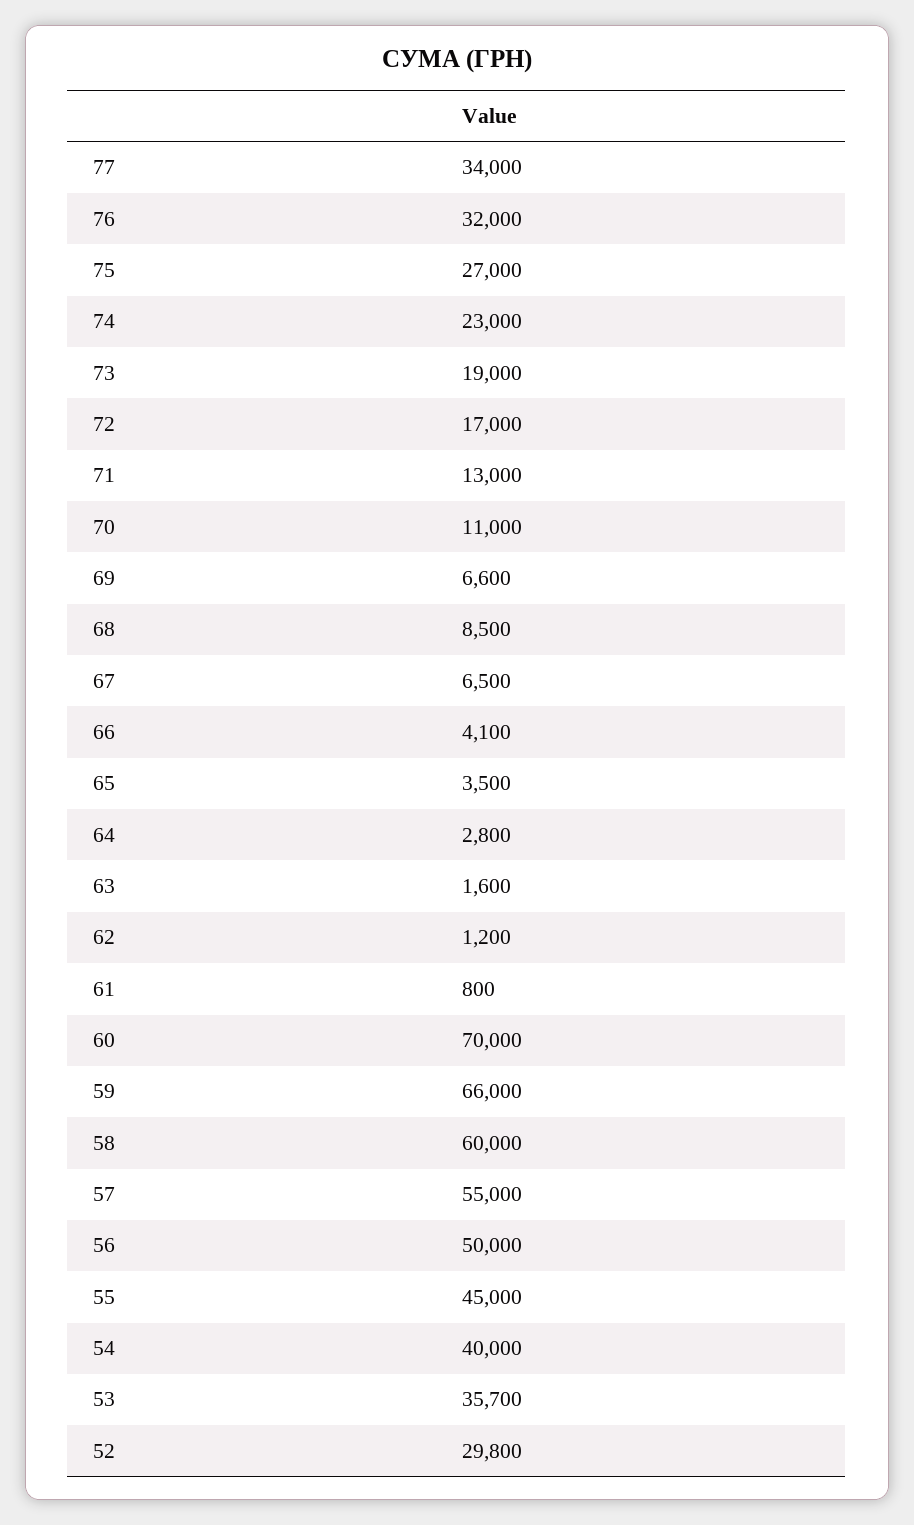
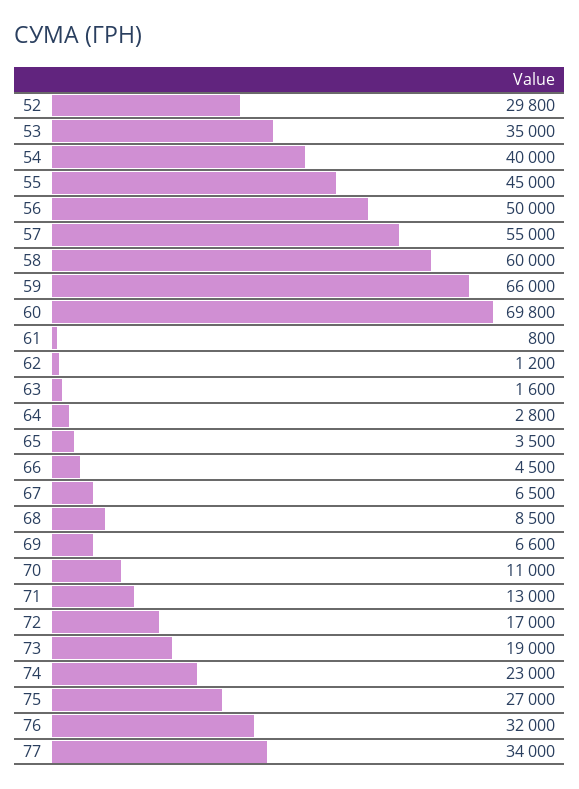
  {
    "77": 34000,
    "76": 32000,
    "75": 27000,
    "74": 23000,
    "73": 19000,
    "72": 17000,
    "71": 13000,
    "70": 11000,
    "69": 6600,
    "68": 8500,
    "67": 6500,
-   "66": 4100,
+   "66": 4500,
    "65": 3500,
    "64": 2800,
    "63": 1600,
    "62": 1200,
    "61": 800,
-   "60": 70000,
+   "60": 69800,
    "59": 66000,
    "58": 60000,
    "57": 55000,
    "56": 50000,
    "55": 45000,
    "54": 40000,
-   "53": 35700,
+   "53": 35000,
    "52": 29800
  }

